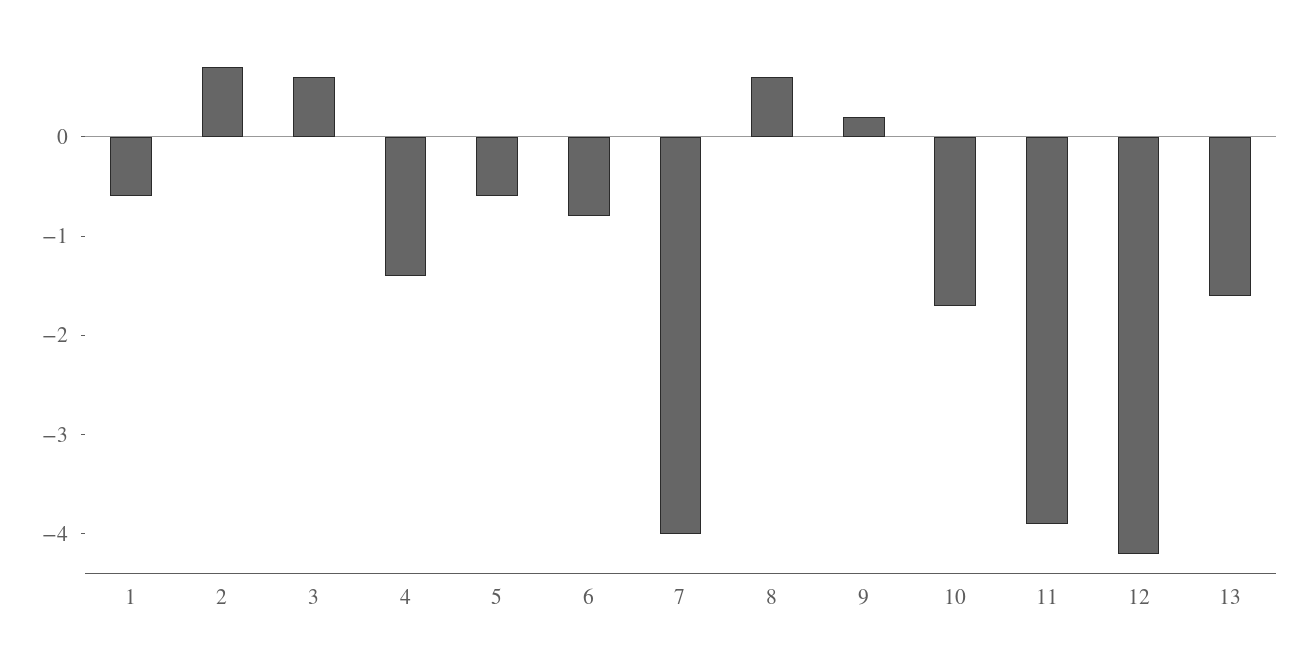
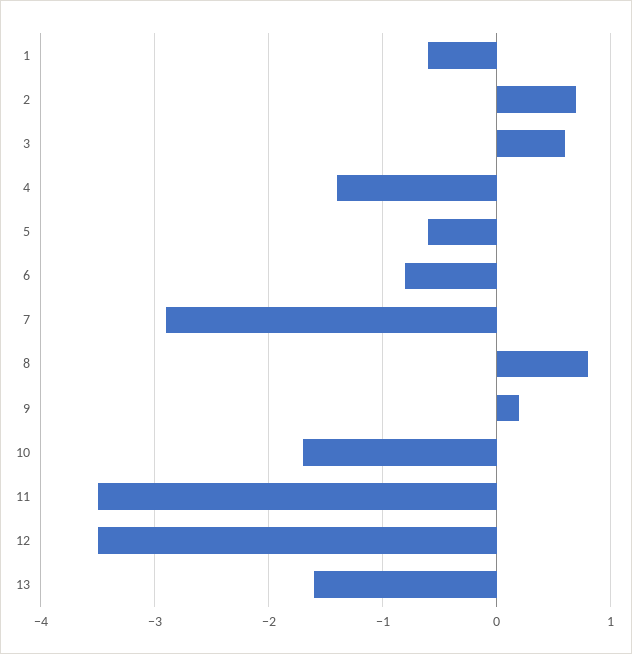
  {
    "1": -0.6,
    "2": 0.7,
    "3": 0.6,
    "4": -1.4,
    "5": -0.6,
    "6": -0.8,
-   "7": -4,
+   "7": -2.9,
-   "8": 0.6,
+   "8": 0.8,
    "9": 0.2,
    "10": -1.7,
-   "11": -3.9,
+   "11": -3.5,
-   "12": -4.2,
+   "12": -3.5,
    "13": -1.6
  }

